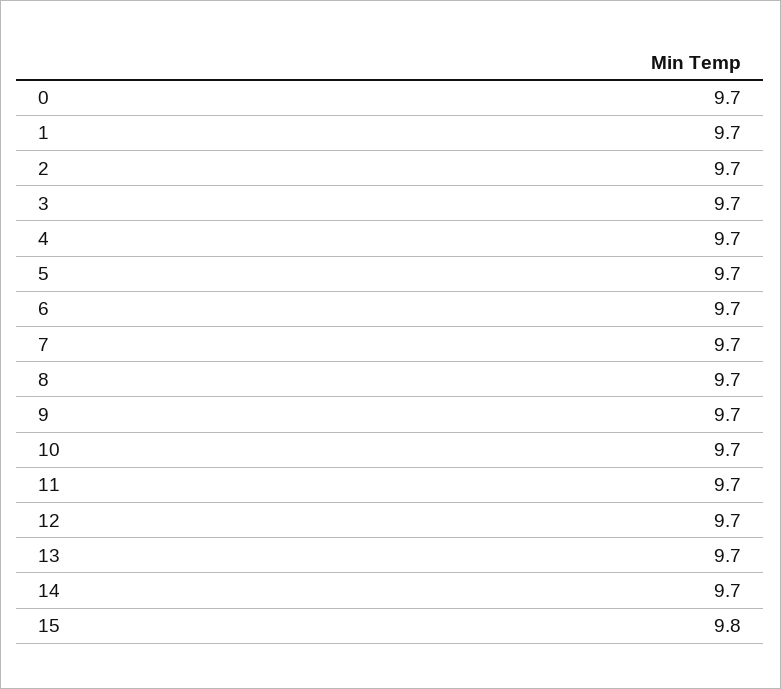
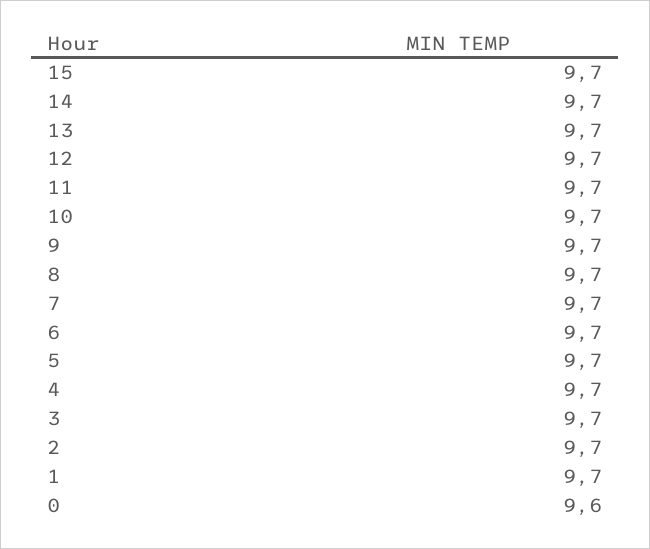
  {
-   "0": 9.7,
+   "0": 9.6,
    "1": 9.7,
    "2": 9.7,
    "3": 9.7,
    "4": 9.7,
    "5": 9.7,
    "6": 9.7,
    "7": 9.7,
    "8": 9.7,
    "9": 9.7,
    "10": 9.7,
    "11": 9.7,
    "12": 9.7,
    "13": 9.7,
    "14": 9.7,
-   "15": 9.8
+   "15": 9.7
  }

